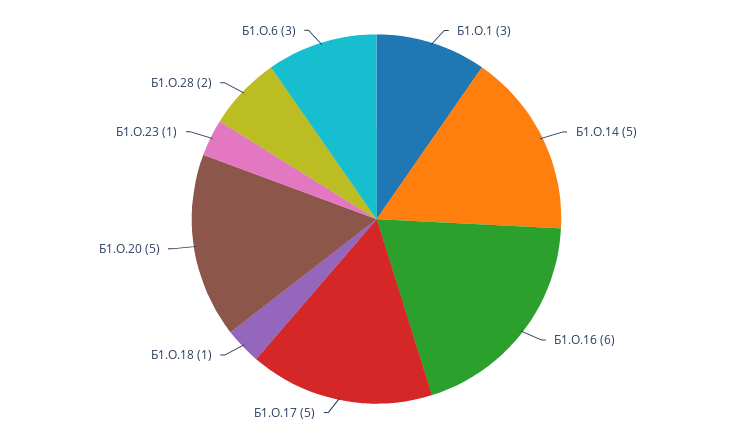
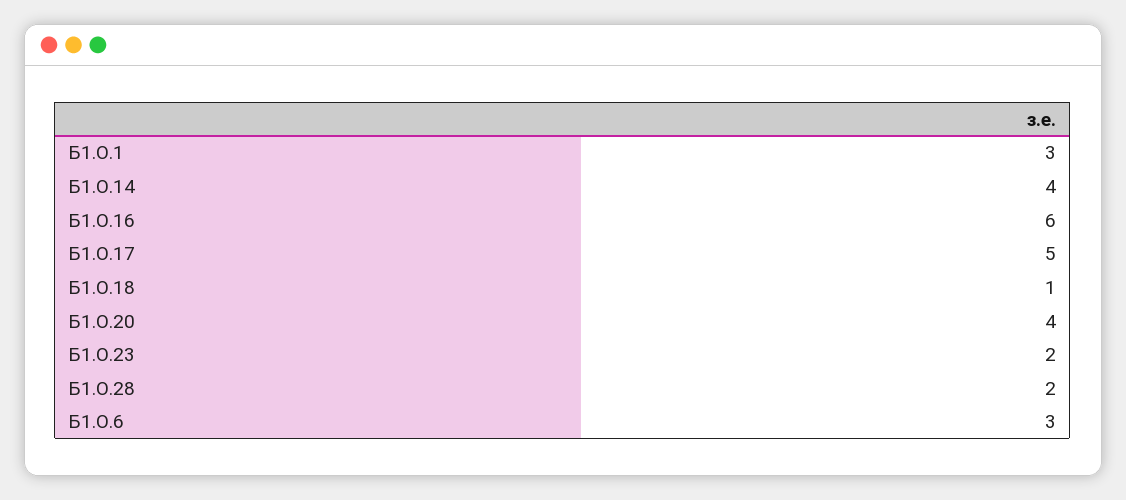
  {
    "Б1.О.1": 3,
-   "Б1.О.14": 5,
+   "Б1.О.14": 4,
    "Б1.О.16": 6,
    "Б1.О.17": 5,
    "Б1.О.18": 1,
-   "Б1.О.20": 5,
+   "Б1.О.20": 4,
-   "Б1.О.23": 1,
+   "Б1.О.23": 2,
    "Б1.О.28": 2,
    "Б1.О.6": 3
  }

